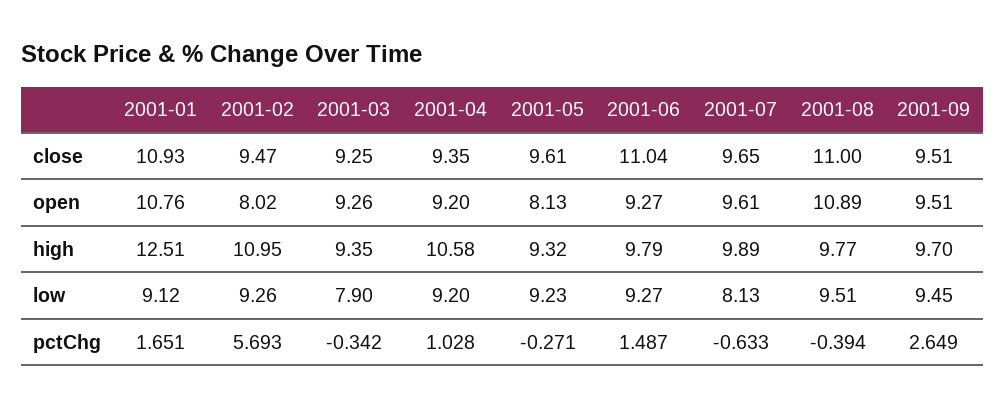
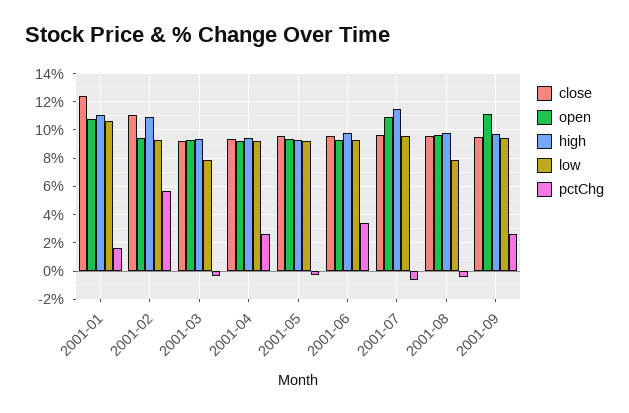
  {
    "close": {
-     "2001-01": 10.93,
+     "2001-01": 12.5,
-     "2001-02": 9.47,
+     "2001-02": 11,
      "2001-03": 9.25,
      "2001-04": 9.35,
      "2001-05": 9.61,
-     "2001-06": 11.04,
+     "2001-06": 9.5,
      "2001-07": 9.65,
-     "2001-08": 11,
+     "2001-08": 9.5,
      "2001-09": 9.51
    },
    "open": {
      "2001-01": 10.76,
-     "2001-02": 8.02,
+     "2001-02": 9.5,
      "2001-03": 9.26,
      "2001-04": 9.2,
-     "2001-05": 8.13,
+     "2001-05": 9.5,
      "2001-06": 9.27,
-     "2001-07": 9.61,
+     "2001-07": 11,
-     "2001-08": 10.89,
+     "2001-08": 9.5,
-     "2001-09": 9.51
+     "2001-09": 11
    },
    "high": {
-     "2001-01": 12.51,
+     "2001-01": 11,
      "2001-02": 10.95,
      "2001-03": 9.35,
-     "2001-04": 10.58,
+     "2001-04": 9.5,
      "2001-05": 9.32,
      "2001-06": 9.79,
-     "2001-07": 9.89,
+     "2001-07": 11.5,
      "2001-08": 9.77,
      "2001-09": 9.7
    },
    "low": {
-     "2001-01": 9.12,
+     "2001-01": 10.5,
      "2001-02": 9.26,
      "2001-03": 7.9,
      "2001-04": 9.2,
      "2001-05": 9.23,
      "2001-06": 9.27,
-     "2001-07": 8.13,
+     "2001-07": 9.5,
-     "2001-08": 9.51,
+     "2001-08": 8,
      "2001-09": 9.45
    },
    "pctChg": {
      "2001-01": 1.651,
      "2001-02": 5.693,
      "2001-03": -0.342,
-     "2001-04": 1.028,
+     "2001-04": 2.5,
      "2001-05": -0.271,
-     "2001-06": 1.487,
+     "2001-06": 3.5,
      "2001-07": -0.633,
      "2001-08": -0.394,
      "2001-09": 2.649
    }
  }

